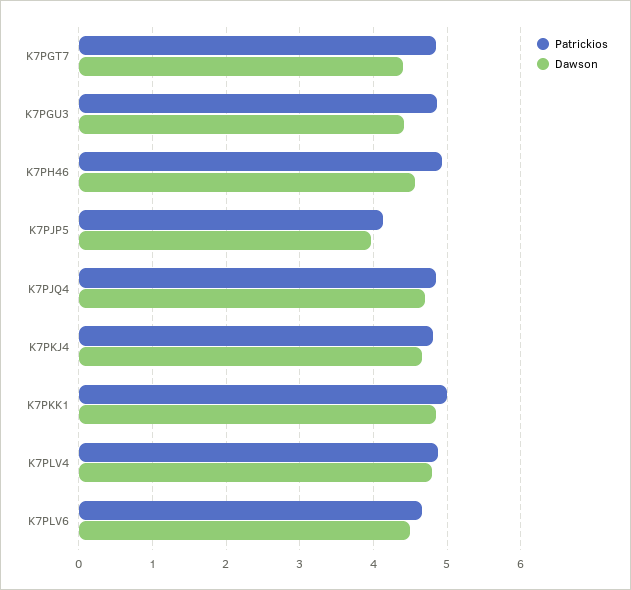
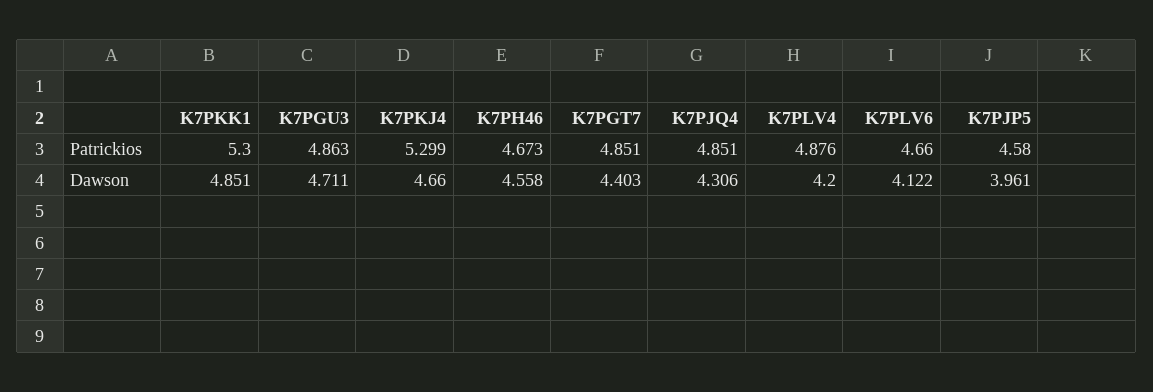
  {
    "Patrickios": {
      "K7PGT7": 4.851,
      "K7PGU3": 4.863,
-     "K7PH46": 4.9,
+     "K7PH46": 4.673,
-     "K7PJP5": 4.1,
+     "K7PJP5": 4.58,
      "K7PJQ4": 4.851,
-     "K7PKJ4": 4.8,
+     "K7PKJ4": 5.299,
-     "K7PKK1": 5,
+     "K7PKK1": 5.3,
      "K7PLV4": 4.876,
      "K7PLV6": 4.66
    },
    "Dawson": {
      "K7PGT7": 4.403,
-     "K7PGU3": 4.4,
+     "K7PGU3": 4.711,
      "K7PH46": 4.558,
      "K7PJP5": 3.961,
-     "K7PJQ4": 4.7,
+     "K7PJQ4": 4.306,
      "K7PKJ4": 4.66,
      "K7PKK1": 4.851,
-     "K7PLV4": 4.8,
+     "K7PLV4": 4.2,
-     "K7PLV6": 4.5
+     "K7PLV6": 4.122
    }
  }

